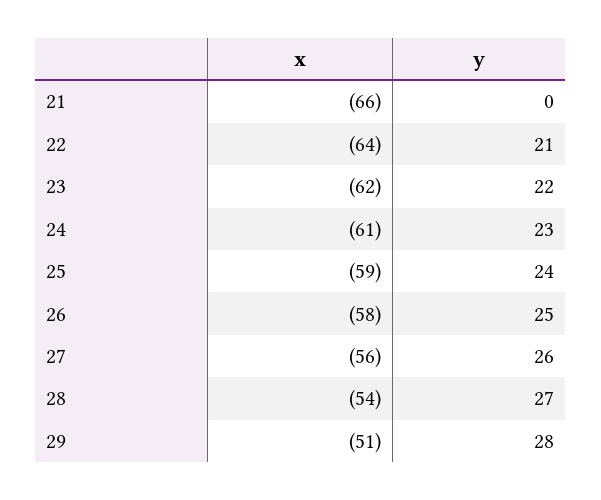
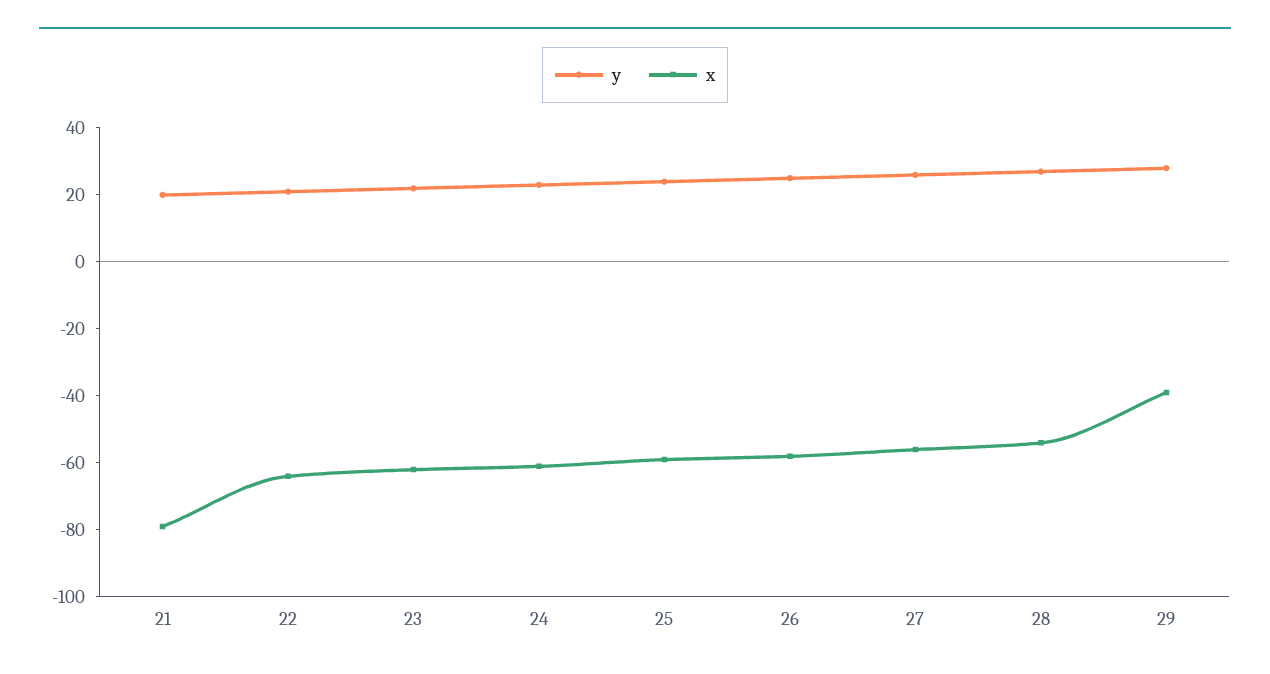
  {
    "x": {
-     "21": -66,
+     "21": -80,
      "22": -64,
      "23": -62,
      "24": -61,
      "25": -59,
      "26": -58,
      "27": -56,
      "28": -54,
-     "29": -51
+     "29": -40
    },
    "y": {
-     "21": 0,
+     "21": 20,
      "22": 21,
      "23": 22,
      "24": 23,
      "25": 24,
      "26": 25,
      "27": 26,
      "28": 27,
      "29": 28
    }
  }

